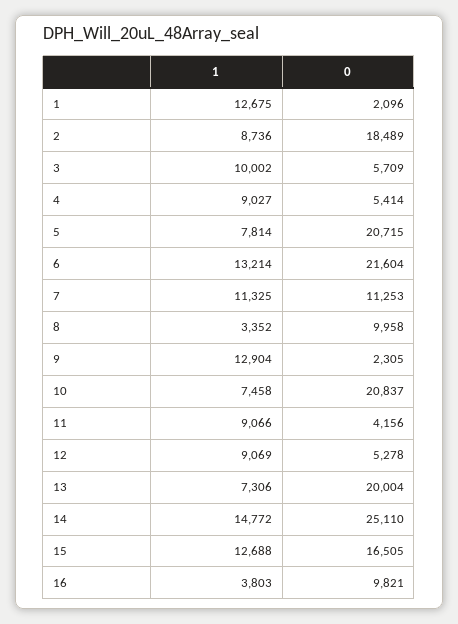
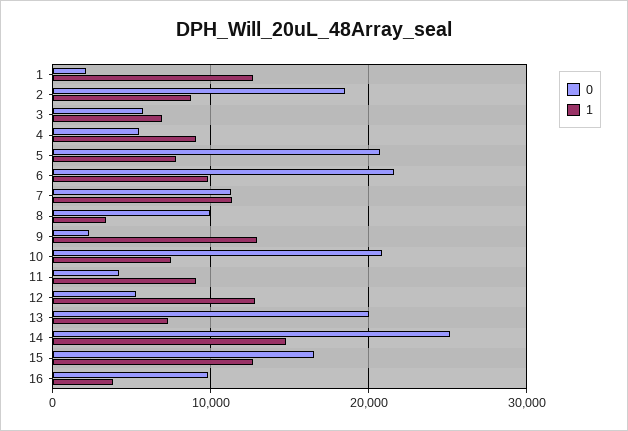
  {
    "1": {
      "1": 12675,
      "2": 8736,
-     "3": 10002,
+     "3": 7000,
      "4": 9027,
      "5": 7814,
-     "6": 13214,
+     "6": 10000,
      "7": 11325,
      "8": 3352,
      "9": 12904,
      "10": 7458,
      "11": 9066,
-     "12": 9069,
+     "12": 13000,
      "13": 7306,
      "14": 14772,
      "15": 12688,
      "16": 3803
    },
    "0": {
      "1": 2096,
      "2": 18489,
      "3": 5709,
      "4": 5414,
      "5": 20715,
      "6": 21604,
      "7": 11253,
      "8": 9958,
      "9": 2305,
      "10": 20837,
      "11": 4156,
      "12": 5278,
      "13": 20004,
      "14": 25110,
      "15": 16505,
      "16": 9821
    }
  }

